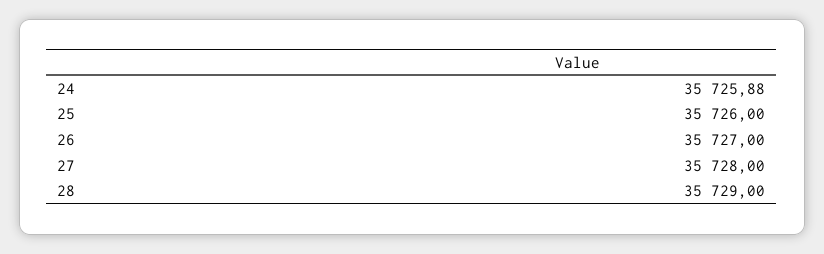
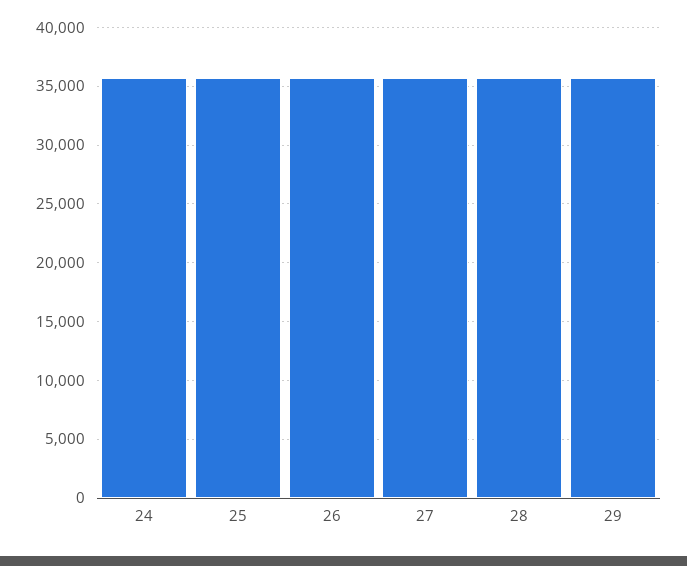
  {
    "24": 35725.88,
    "25": 35726,
    "26": 35727,
    "27": 35728,
-   "28": 35729
+   "28": 35729,
+   "29": 36000
  }

